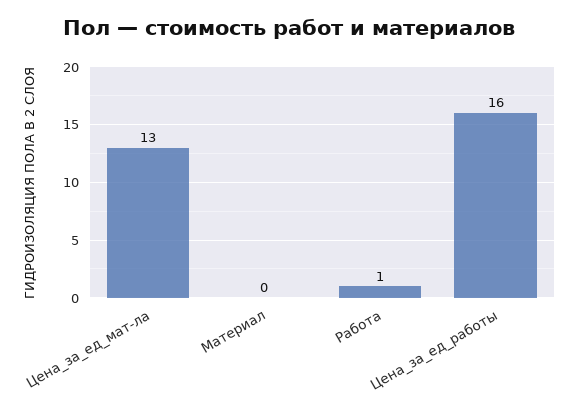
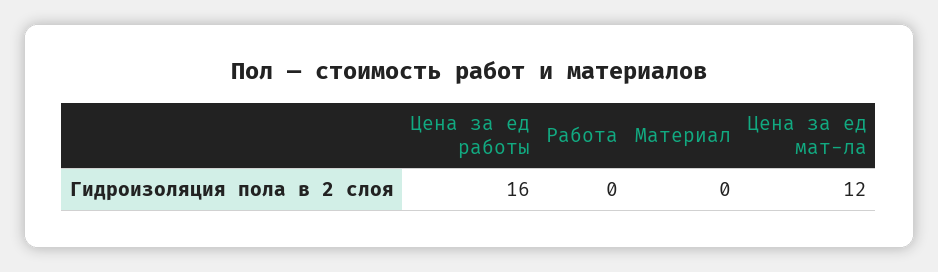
  {
-   "Цена_за_ед_мат-ла": 13,
+   "Цена_за_ед_мат-ла": 12,
    "Материал": 0,
-   "Работа": 1,
+   "Работа": 0,
    "Цена_за_ед_работы": 16
  }

